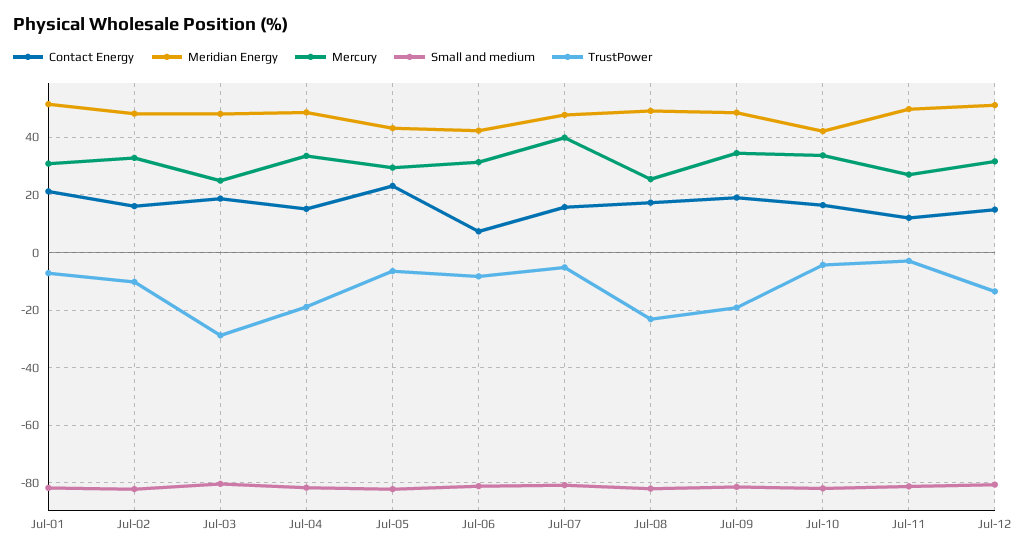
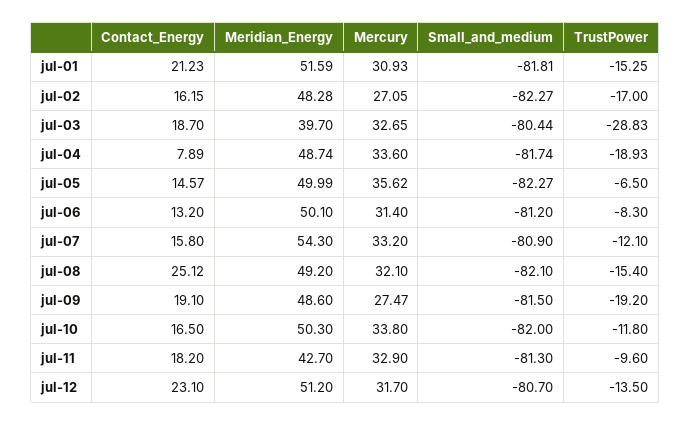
  {
    "Contact Energy": {
      "Jul-01": 21.23,
      "Jul-02": 16.15,
      "Jul-03": 18.7,
-     "Jul-04": 15,
+     "Jul-04": 7.89,
-     "Jul-05": 22.5,
+     "Jul-05": 14.57,
-     "Jul-06": 7.5,
+     "Jul-06": 13.2,
      "Jul-07": 15.8,
-     "Jul-08": 17.5,
+     "Jul-08": 25.12,
      "Jul-09": 19.1,
      "Jul-10": 16.5,
-     "Jul-11": 12.5,
+     "Jul-11": 18.2,
-     "Jul-12": 15
+     "Jul-12": 23.1
    },
    "Meridian Energy": {
      "Jul-01": 51.59,
      "Jul-02": 48.28,
-     "Jul-03": 47.5,
+     "Jul-03": 39.7,
      "Jul-04": 48.74,
-     "Jul-05": 42.5,
+     "Jul-05": 49.99,
-     "Jul-06": 42.5,
+     "Jul-06": 50.1,
-     "Jul-07": 47.5,
+     "Jul-07": 54.3,
      "Jul-08": 49.2,
      "Jul-09": 48.6,
-     "Jul-10": 42.5,
+     "Jul-10": 50.3,
-     "Jul-11": 50,
+     "Jul-11": 42.7,
      "Jul-12": 51.2
    },
    "Mercury": {
      "Jul-01": 30.93,
-     "Jul-02": 32.5,
+     "Jul-02": 27.05,
-     "Jul-03": 25,
+     "Jul-03": 32.65,
      "Jul-04": 33.6,
-     "Jul-05": 30,
+     "Jul-05": 35.62,
      "Jul-06": 31.4,
-     "Jul-07": 40,
+     "Jul-07": 33.2,
-     "Jul-08": 25,
+     "Jul-08": 32.1,
-     "Jul-09": 35,
+     "Jul-09": 27.47,
      "Jul-10": 33.8,
-     "Jul-11": 27.5,
+     "Jul-11": 32.9,
      "Jul-12": 31.7
    },
    "Small and medium": {
      "Jul-01": -81.81,
      "Jul-02": -82.27,
      "Jul-03": -80.44,
      "Jul-04": -81.74,
      "Jul-05": -82.27,
      "Jul-06": -81.2,
      "Jul-07": -80.9,
      "Jul-08": -82.1,
      "Jul-09": -81.5,
      "Jul-10": -82,
      "Jul-11": -81.3,
      "Jul-12": -80.7
    },
    "TrustPower": {
-     "Jul-01": -7.5,
+     "Jul-01": -15.25,
-     "Jul-02": -10,
+     "Jul-02": -17,
      "Jul-03": -28.83,
      "Jul-04": -18.93,
      "Jul-05": -6.5,
      "Jul-06": -8.3,
-     "Jul-07": -5,
+     "Jul-07": -12.1,
-     "Jul-08": -22.5,
+     "Jul-08": -15.4,
      "Jul-09": -19.2,
-     "Jul-10": -5,
+     "Jul-10": -11.8,
-     "Jul-11": -2.5,
+     "Jul-11": -9.6,
      "Jul-12": -13.5
    }
  }

